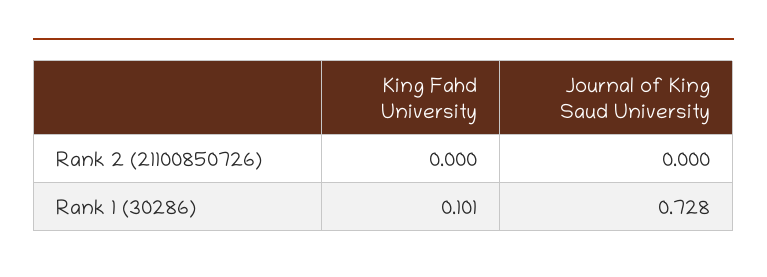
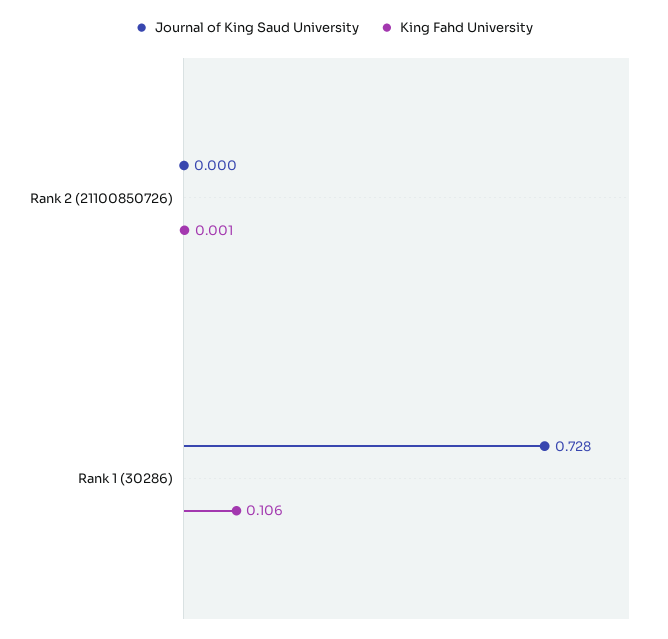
  {
    "King Fahd University": {
-     "Rank 2 (21100850726)": 0,
+     "Rank 2 (21100850726)": 0.001,
-     "Rank 1 (30286)": 0.101
+     "Rank 1 (30286)": 0.106
    },
    "Journal of King Saud University": {
      "Rank 2 (21100850726)": 0,
      "Rank 1 (30286)": 0.728
    }
  }

